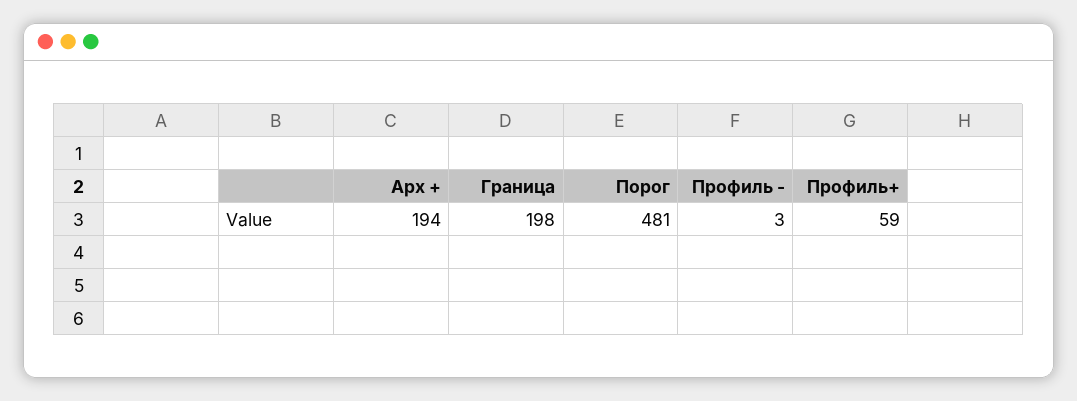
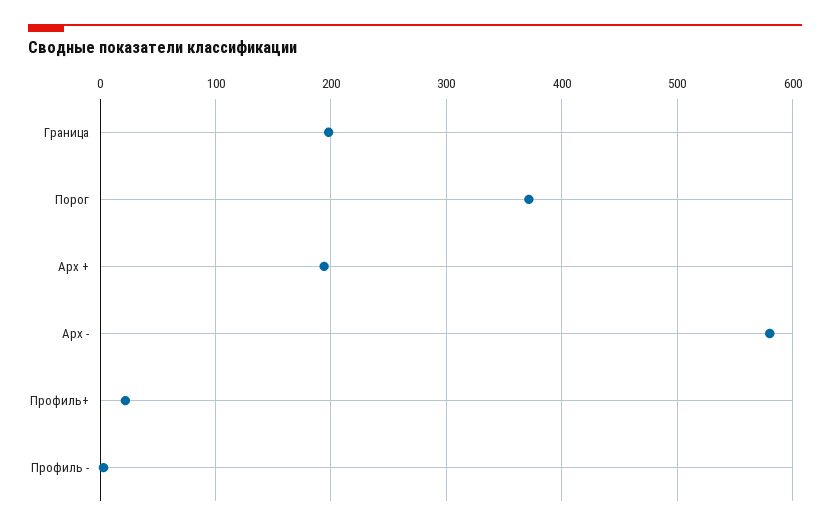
  {
    "Арх +": 194,
    "Граница": 198,
-   "Порог": 481,
+   "Порог": 370,
    "Профиль -": 3,
-   "Профиль+": 59
+   "Профиль+": 20,
+   "Арх -": 580
  }

